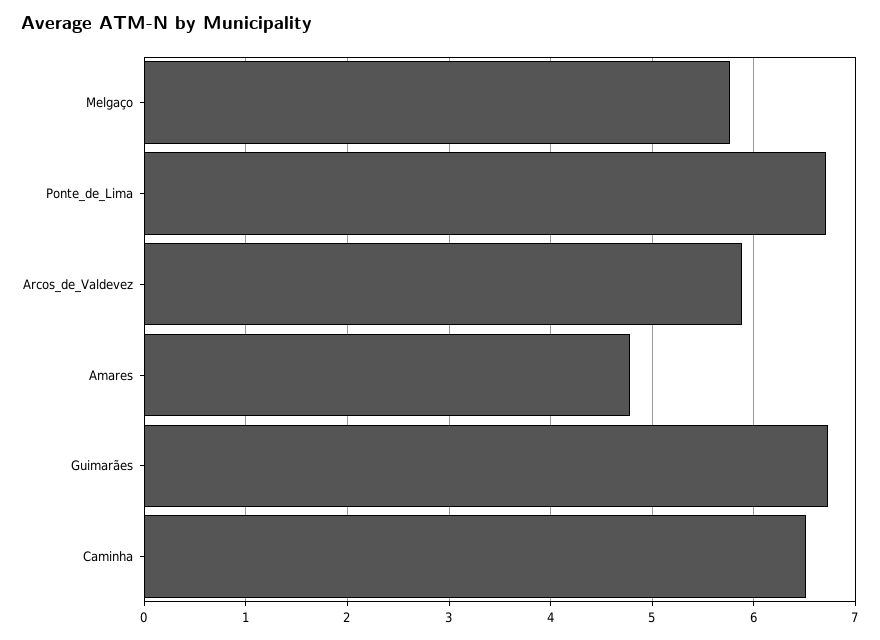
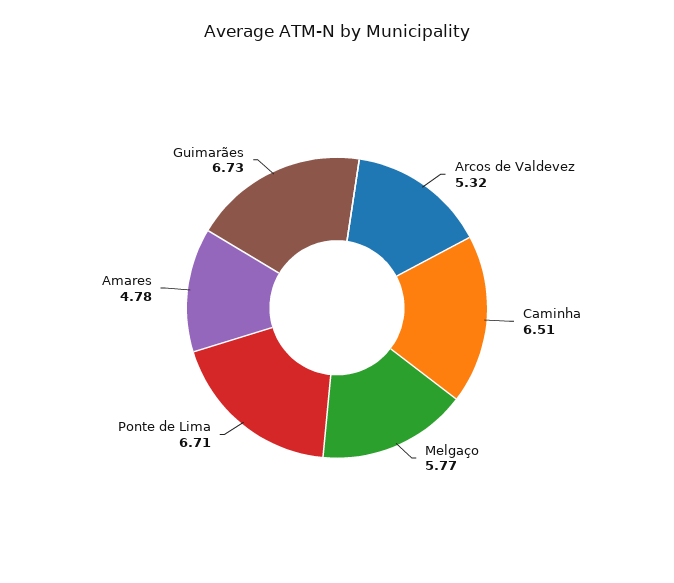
  {
    "Melgaço": 5.77,
    "Ponte_de_Lima": 6.71,
-   "Arcos_de_Valdevez": 5.9,
+   "Arcos_de_Valdevez": 5.32,
    "Amares": 4.78,
    "Guimarães": 6.73,
    "Caminha": 6.51
  }

